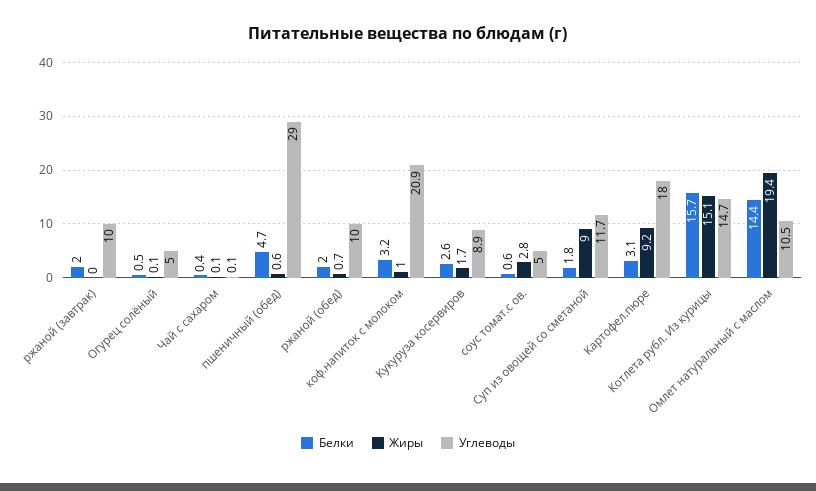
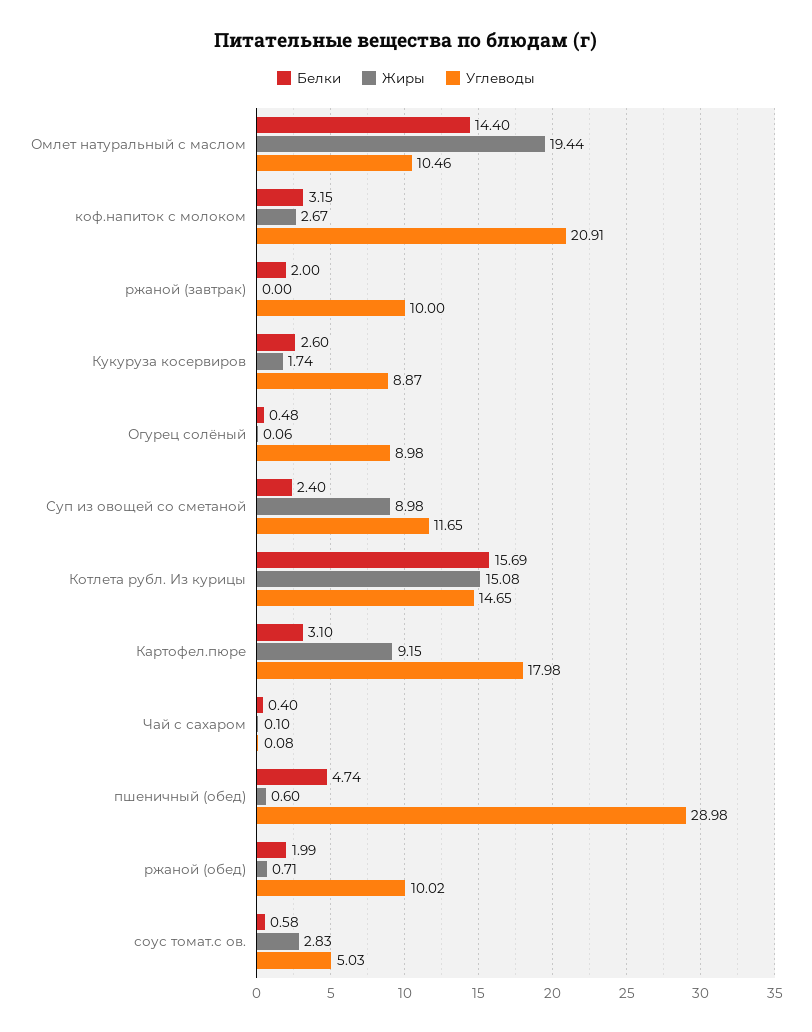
  {
    "Белки": {
      "ржаной (завтрак)": 2,
      "Огурец солёный": 0.48,
      "Чай с сахаром": 0.4,
      "пшеничный (обед)": 4.74,
      "ржаной (обед)": 1.99,
      "коф.напиток с молоком": 3.15,
      "Кукуруза косервиров": 2.6,
      "соус томат.с ов.": 0.58,
-     "Суп из овощей со сметаной": 1.8,
+     "Суп из овощей со сметаной": 2.4,
      "Картофел.пюре": 3.1,
      "Котлета рубл. Из курицы": 15.69,
      "Омлет натуральный с маслом": 14.4
    },
    "Жиры": {
      "ржаной (завтрак)": 0,
      "Огурец солёный": 0.06,
      "Чай с сахаром": 0.1,
      "пшеничный (обед)": 0.6,
      "ржаной (обед)": 0.71,
-     "коф.напиток с молоком": 1,
+     "коф.напиток с молоком": 2.67,
      "Кукуруза косервиров": 1.74,
      "соус томат.с ов.": 2.83,
      "Суп из овощей со сметаной": 8.98,
      "Картофел.пюре": 9.15,
      "Котлета рубл. Из курицы": 15.08,
      "Омлет натуральный с маслом": 19.44
    },
    "Углеводы": {
      "ржаной (завтрак)": 10,
-     "Огурец солёный": 5,
+     "Огурец солёный": 8.98,
      "Чай с сахаром": 0.08,
      "пшеничный (обед)": 28.98,
      "ржаной (обед)": 10.02,
      "коф.напиток с молоком": 20.91,
      "Кукуруза косервиров": 8.87,
      "соус томат.с ов.": 5.03,
      "Суп из овощей со сметаной": 11.65,
      "Картофел.пюре": 17.98,
      "Котлета рубл. Из курицы": 14.65,
      "Омлет натуральный с маслом": 10.46
    }
  }

